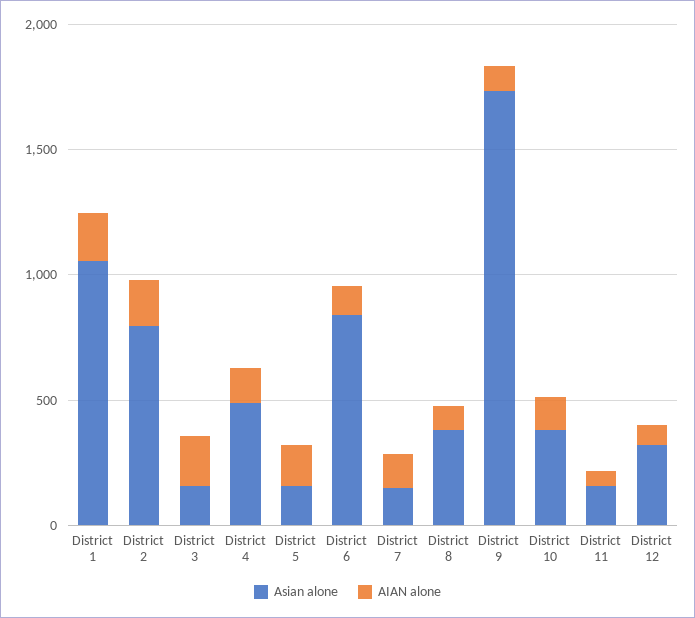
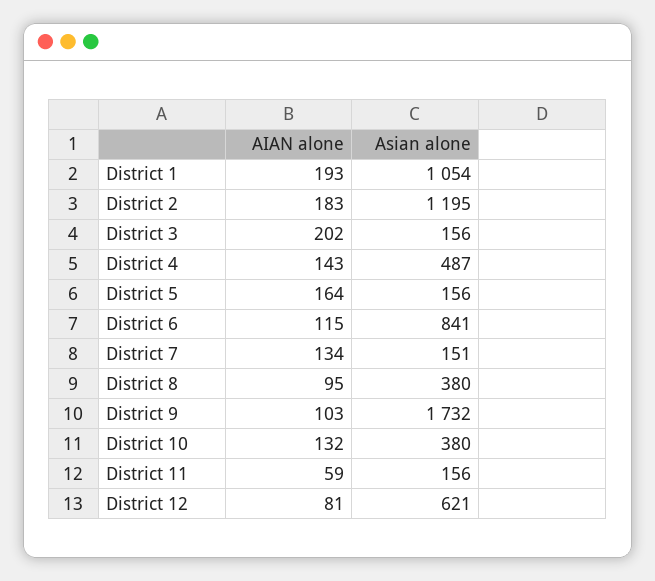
  {
    "Asian alone": {
      "District 1": 1054,
-     "District 2": 800,
+     "District 2": 1195,
      "District 3": 156,
      "District 4": 487,
      "District 5": 156,
      "District 6": 841,
      "District 7": 151,
      "District 8": 380,
      "District 9": 1732,
      "District 10": 380,
      "District 11": 156,
-     "District 12": 300
+     "District 12": 621
    },
    "AIAN alone": {
      "District 1": 193,
      "District 2": 183,
      "District 3": 202,
      "District 4": 143,
      "District 5": 164,
      "District 6": 115,
      "District 7": 134,
      "District 8": 95,
      "District 9": 103,
      "District 10": 132,
      "District 11": 59,
      "District 12": 81
    }
  }

